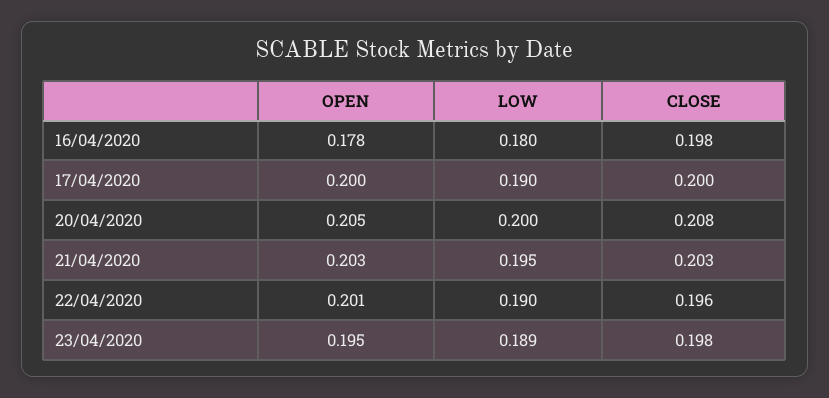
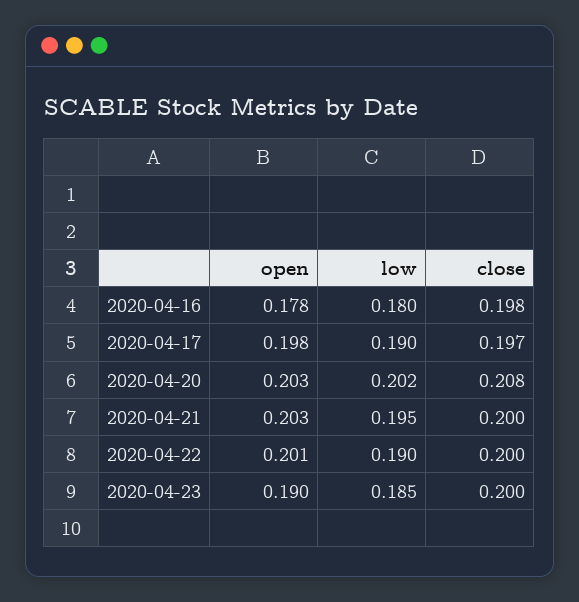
  {
    "OPEN": {
      "16/04/2020": 0.178,
-     "17/04/2020": 0.2,
+     "17/04/2020": 0.198,
-     "20/04/2020": 0.205,
+     "20/04/2020": 0.203,
      "21/04/2020": 0.203,
      "22/04/2020": 0.201,
-     "23/04/2020": 0.195
+     "23/04/2020": 0.19
    },
    "LOW": {
      "16/04/2020": 0.18,
      "17/04/2020": 0.19,
-     "20/04/2020": 0.2,
+     "20/04/2020": 0.202,
      "21/04/2020": 0.195,
      "22/04/2020": 0.19,
-     "23/04/2020": 0.189
+     "23/04/2020": 0.185
    },
    "CLOSE": {
      "16/04/2020": 0.198,
-     "17/04/2020": 0.2,
+     "17/04/2020": 0.197,
      "20/04/2020": 0.208,
-     "21/04/2020": 0.203,
+     "21/04/2020": 0.2,
-     "22/04/2020": 0.196,
+     "22/04/2020": 0.2,
-     "23/04/2020": 0.198
+     "23/04/2020": 0.2
    }
  }

